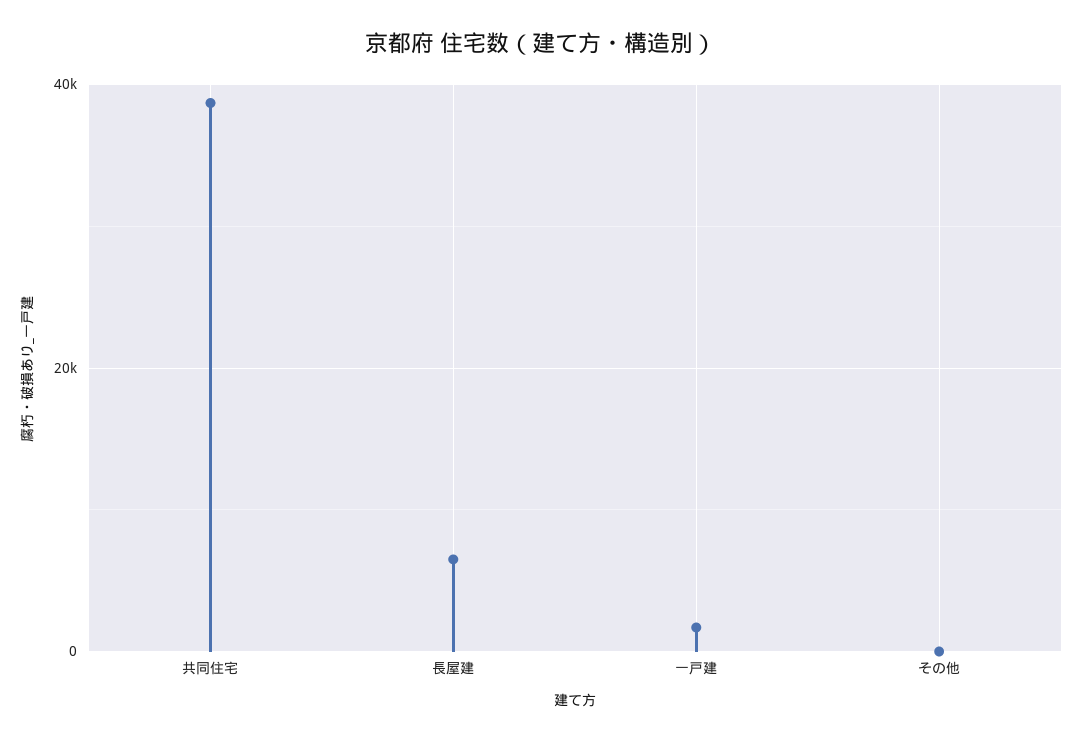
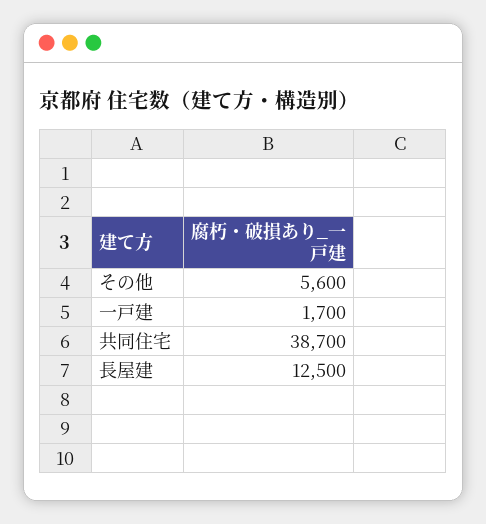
  {
    "共同住宅": 38700,
-   "長屋建": 6000,
+   "長屋建": 12500,
    "一戸建": 1700,
-   "その他": 0
+   "その他": 5600
  }

